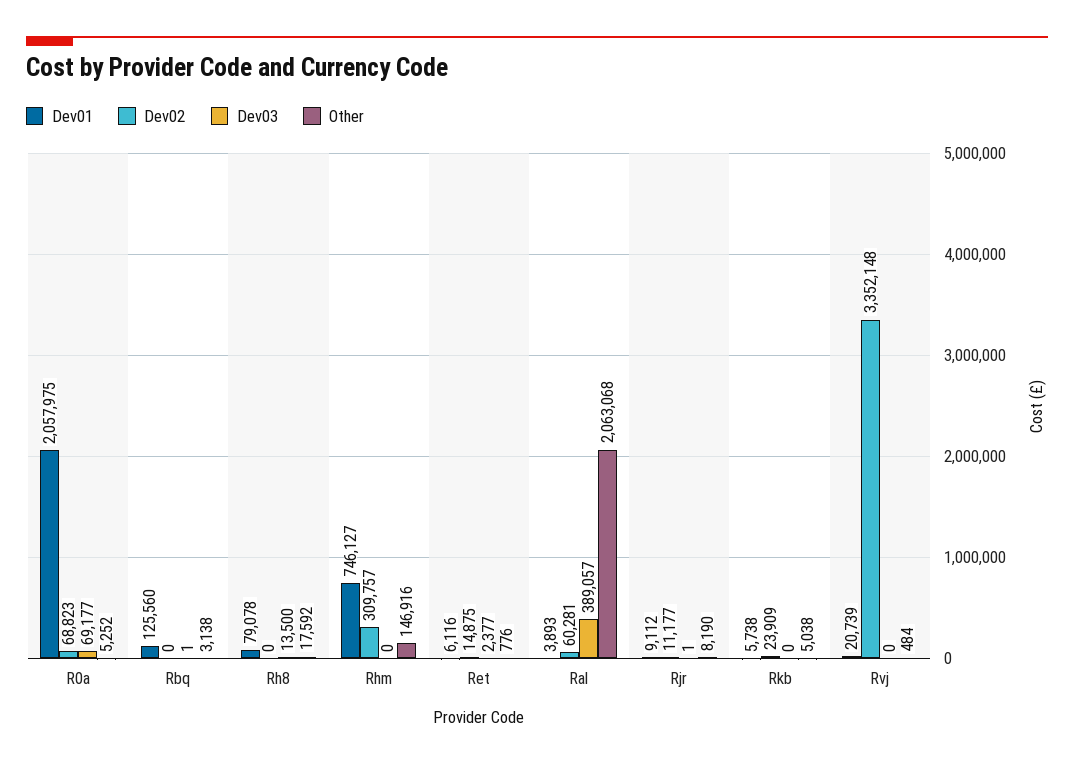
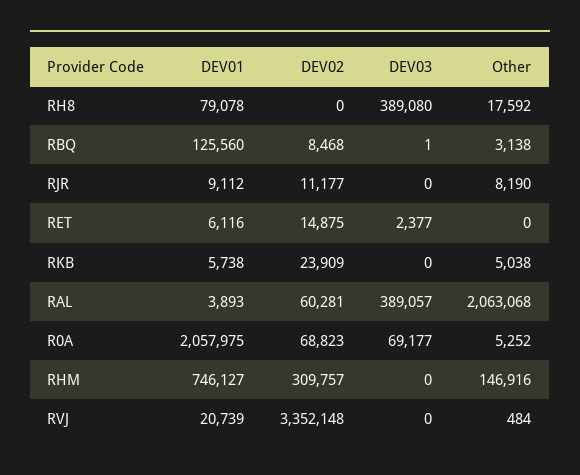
  {
    "Dev01": {
      "R0a": 2057975,
      "Rbq": 125560,
      "Rh8": 79078,
      "Rhm": 746127,
      "Ret": 6116,
      "Ral": 3893,
      "Rjr": 9112,
      "Rkb": 5738,
      "Rvj": 20739
    },
    "Dev02": {
      "R0a": 68823,
-     "Rbq": 0,
+     "Rbq": 8468,
      "Rh8": 0,
      "Rhm": 309757,
      "Ret": 14875,
      "Ral": 60281,
      "Rjr": 11177,
      "Rkb": 23909,
      "Rvj": 3352148
    },
    "Dev03": {
      "R0a": 69177,
      "Rbq": 1,
-     "Rh8": 13500,
+     "Rh8": 389080,
      "Rhm": 0,
      "Ret": 2377,
      "Ral": 389057,
-     "Rjr": 1,
+     "Rjr": 0,
      "Rkb": 0,
      "Rvj": 0
    },
    "Other": {
      "R0a": 5252,
      "Rbq": 3138,
      "Rh8": 17592,
      "Rhm": 146916,
-     "Ret": 776,
+     "Ret": 0,
      "Ral": 2063068,
      "Rjr": 8190,
      "Rkb": 5038,
      "Rvj": 484
    }
  }

